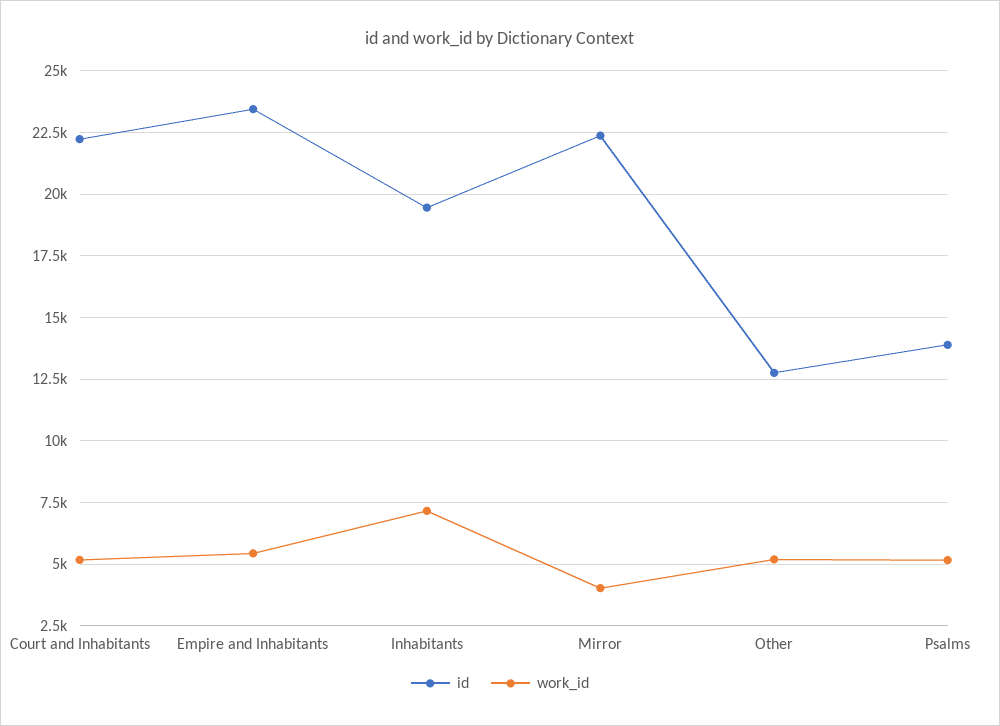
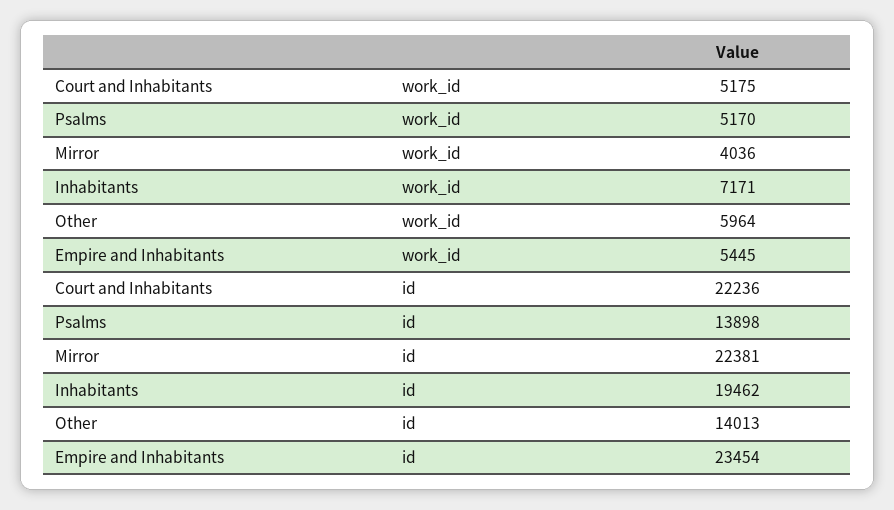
  {
    "id": {
      "Court and Inhabitants": 22236,
      "Empire and Inhabitants": 23454,
      "Inhabitants": 19462,
      "Mirror": 22381,
-     "Other": 12750,
+     "Other": 14013,
      "Psalms": 13898
    },
    "work_id": {
      "Court and Inhabitants": 5175,
      "Empire and Inhabitants": 5445,
      "Inhabitants": 7171,
      "Mirror": 4036,
-     "Other": 5250,
+     "Other": 5964,
      "Psalms": 5170
    }
  }

